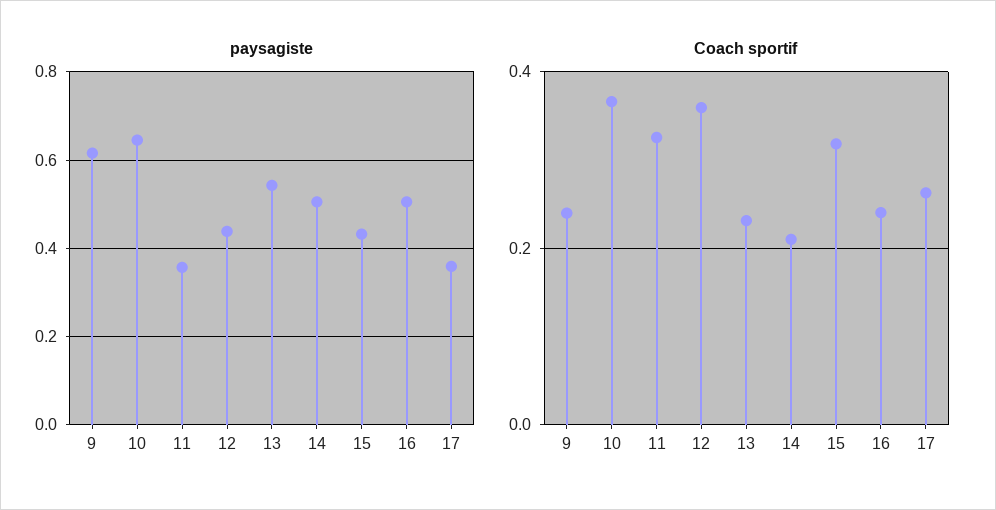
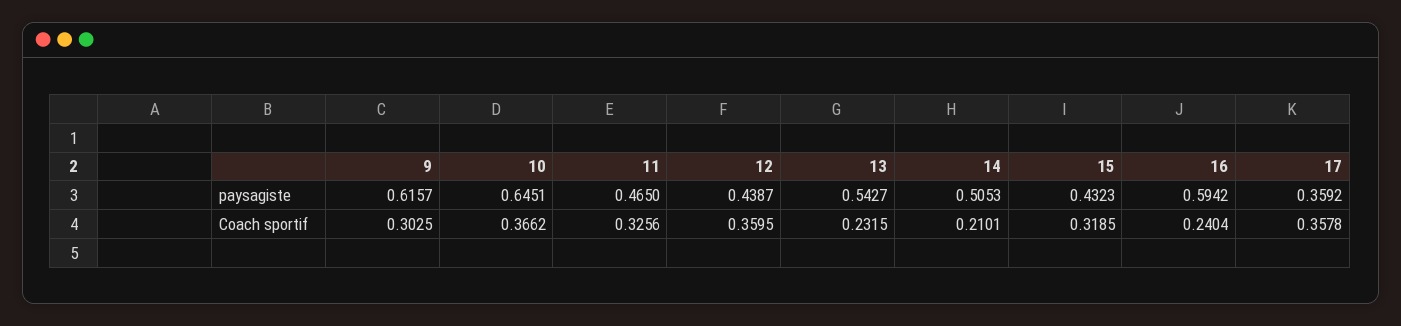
  {
    "paysagiste": {
      "9": 0.6157,
      "10": 0.6451,
-     "11": 0.36,
+     "11": 0.465,
      "12": 0.4387,
      "13": 0.5427,
      "14": 0.5053,
      "15": 0.4323,
-     "16": 0.5,
+     "16": 0.5942,
      "17": 0.3592
    },
    "Coach sportif": {
-     "9": 0.24,
+     "9": 0.3025,
      "10": 0.3662,
      "11": 0.3256,
      "12": 0.3595,
      "13": 0.2315,
      "14": 0.2101,
      "15": 0.3185,
      "16": 0.2404,
-     "17": 0.26
+     "17": 0.3578
    }
  }

